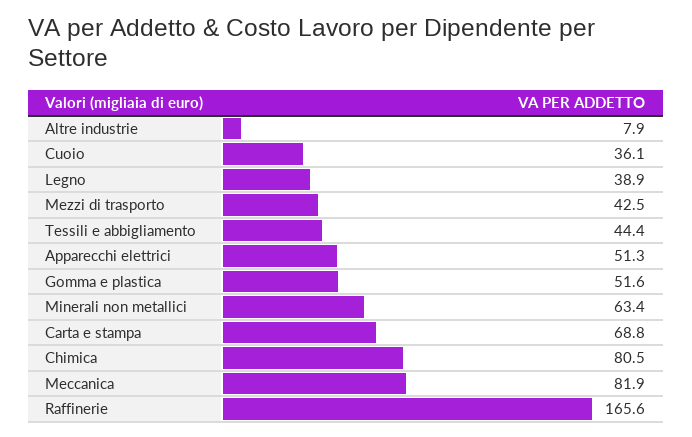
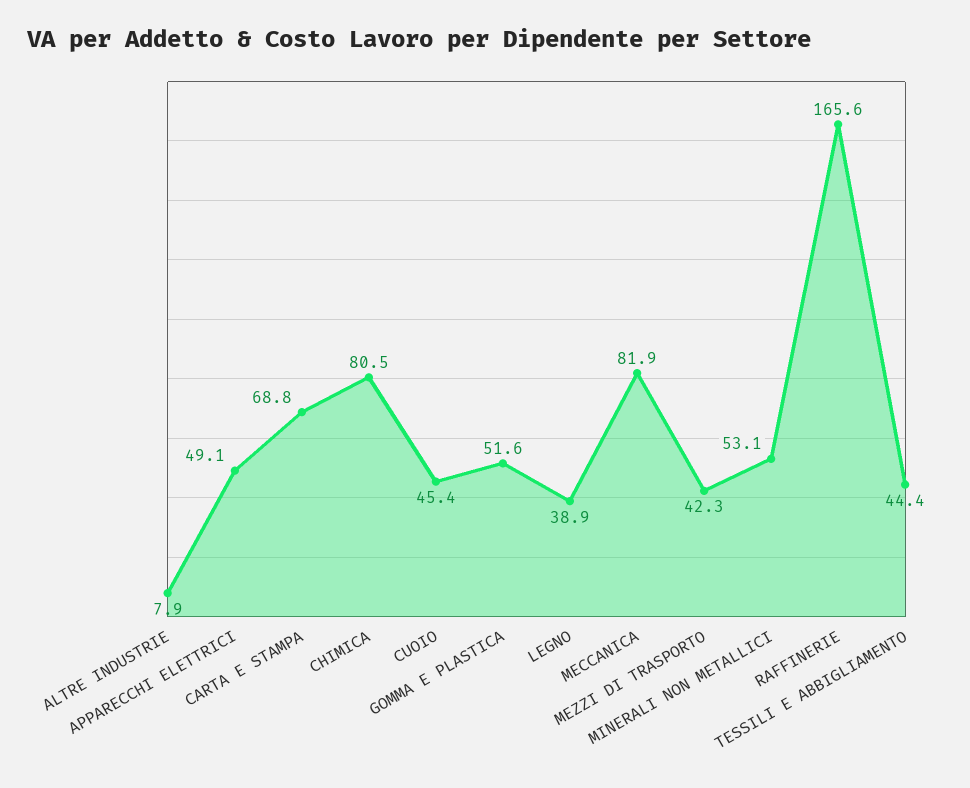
  {
    "Altre industrie": 7.9,
-   "Cuoio": 36.1,
+   "Cuoio": 45.4,
    "Legno": 38.9,
-   "Mezzi di trasporto": 42.5,
+   "Mezzi di trasporto": 42.3,
    "Tessili e abbigliamento": 44.4,
-   "Apparecchi elettrici": 51.3,
+   "Apparecchi elettrici": 49.1,
    "Gomma e plastica": 51.6,
-   "Minerali non metallici": 63.4,
+   "Minerali non metallici": 53.1,
    "Carta e stampa": 68.8,
    "Chimica": 80.5,
    "Meccanica": 81.9,
    "Raffinerie": 165.6
  }

